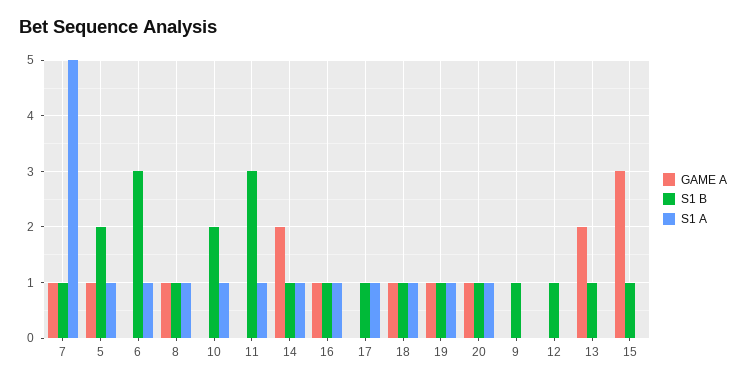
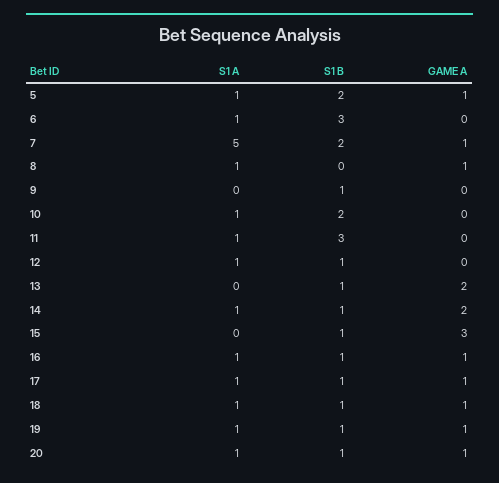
  {
    "GAME A": {
      "7": 1,
      "5": 1,
      "6": 0,
      "8": 1,
      "10": 0,
      "11": 0,
      "14": 2,
      "16": 1,
-     "17": 0,
+     "17": 1,
      "18": 1,
      "19": 1,
      "20": 1,
      "9": 0,
      "12": 0,
      "13": 2,
      "15": 3
    },
    "S1 B": {
-     "7": 1,
+     "7": 2,
      "5": 2,
      "6": 3,
-     "8": 1,
+     "8": 0,
      "10": 2,
      "11": 3,
      "14": 1,
      "16": 1,
      "17": 1,
      "18": 1,
      "19": 1,
      "20": 1,
      "9": 1,
      "12": 1,
      "13": 1,
      "15": 1
    },
    "S1 A": {
      "7": 5,
      "5": 1,
      "6": 1,
      "8": 1,
      "10": 1,
      "11": 1,
      "14": 1,
      "16": 1,
      "17": 1,
      "18": 1,
      "19": 1,
      "20": 1,
      "9": 0,
-     "12": 0,
+     "12": 1,
      "13": 0,
      "15": 0
    }
  }

